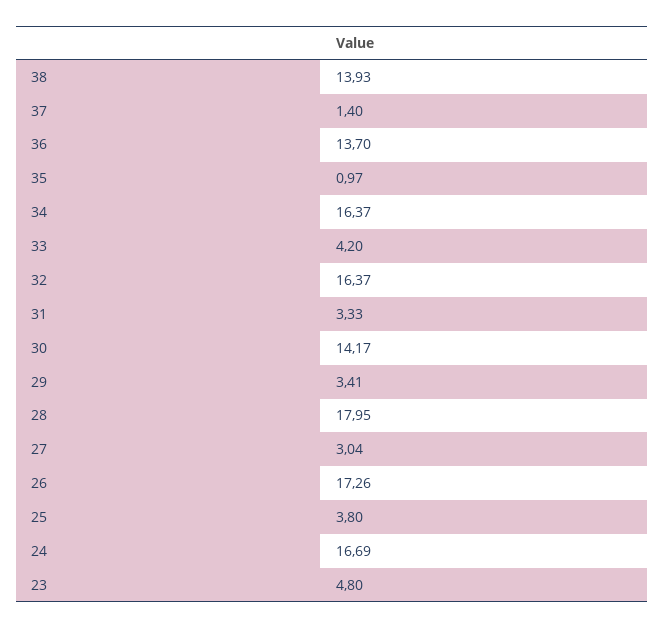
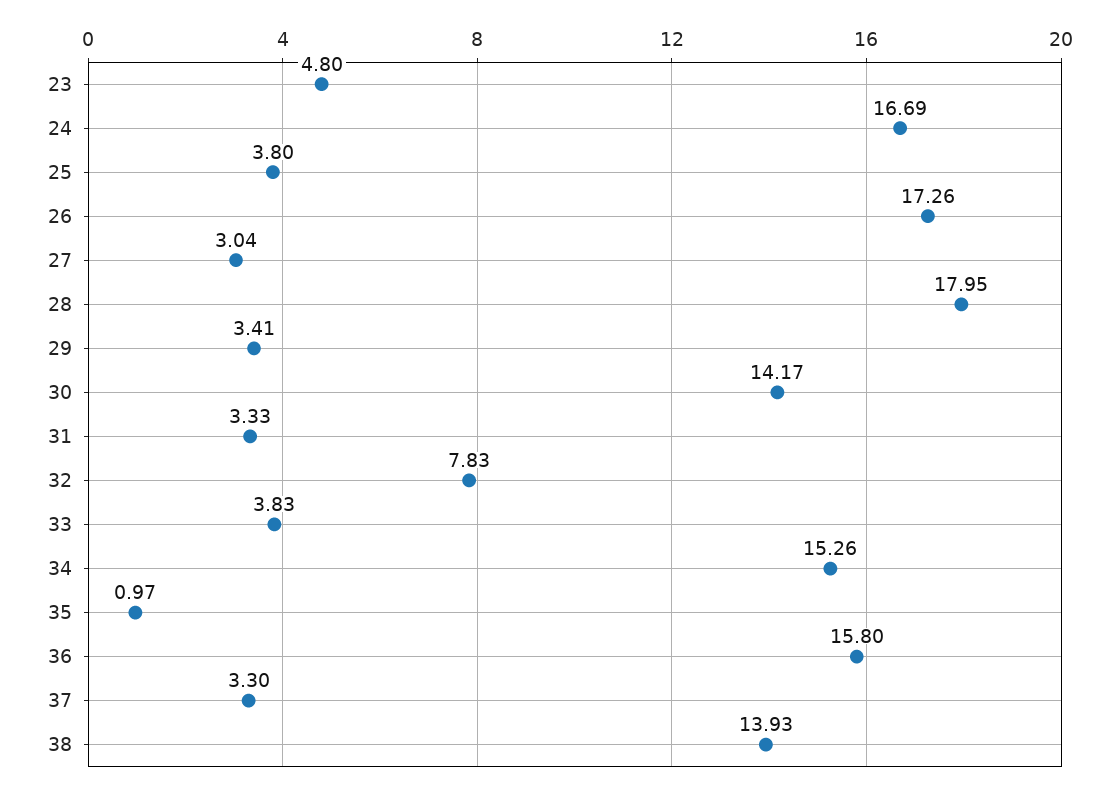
  {
    "38": 13.93,
-   "37": 1.4,
+   "37": 3.3,
-   "36": 13.7,
+   "36": 15.8,
    "35": 0.97,
-   "34": 16.37,
+   "34": 15.26,
-   "33": 4.2,
+   "33": 3.83,
-   "32": 16.37,
+   "32": 7.83,
    "31": 3.33,
    "30": 14.17,
    "29": 3.41,
    "28": 17.95,
    "27": 3.04,
    "26": 17.26,
    "25": 3.8,
    "24": 16.69,
    "23": 4.8
  }

